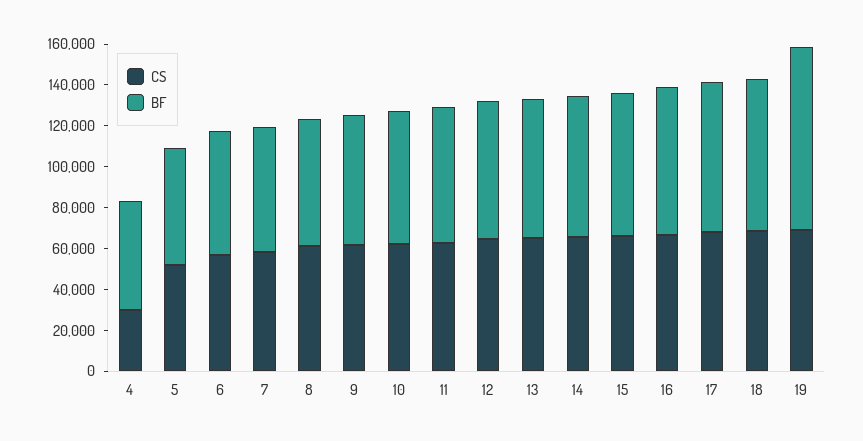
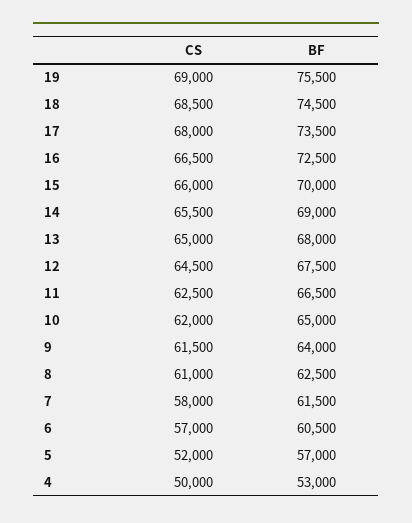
  {
    "CS": {
-     "4": 30000,
+     "4": 50000,
      "5": 52000,
      "6": 57000,
      "7": 58000,
      "8": 61000,
      "9": 61500,
      "10": 62000,
      "11": 62500,
      "12": 64500,
      "13": 65000,
      "14": 65500,
      "15": 66000,
      "16": 66500,
      "17": 68000,
      "18": 68500,
      "19": 69000
    },
    "BF": {
      "4": 53000,
      "5": 57000,
      "6": 60500,
      "7": 61500,
      "8": 62500,
      "9": 64000,
      "10": 65000,
      "11": 66500,
      "12": 67500,
      "13": 68000,
      "14": 69000,
      "15": 70000,
      "16": 72500,
      "17": 73500,
      "18": 74500,
-     "19": 90000
+     "19": 75500
    }
  }

